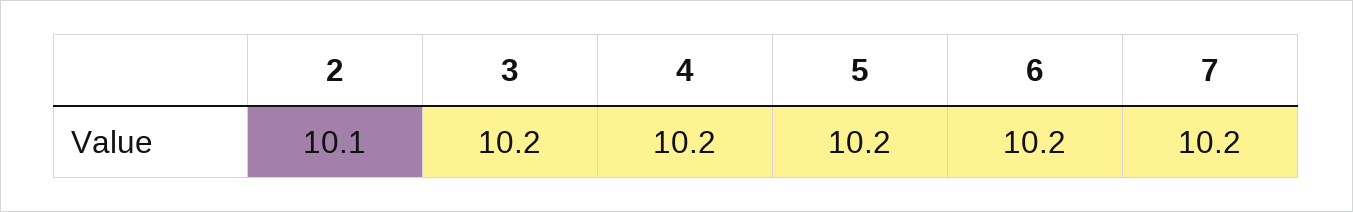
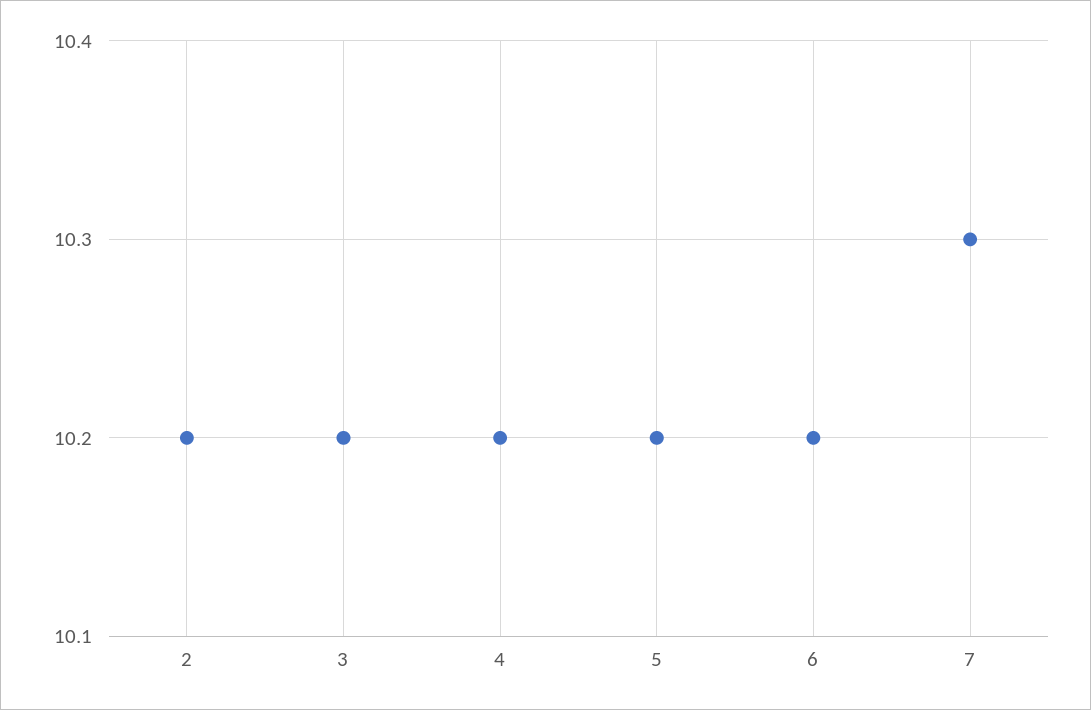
  {
-   "2": 10.1,
+   "2": 10.2,
    "3": 10.2,
    "4": 10.2,
    "5": 10.2,
    "6": 10.2,
-   "7": 10.2
+   "7": 10.3
  }

